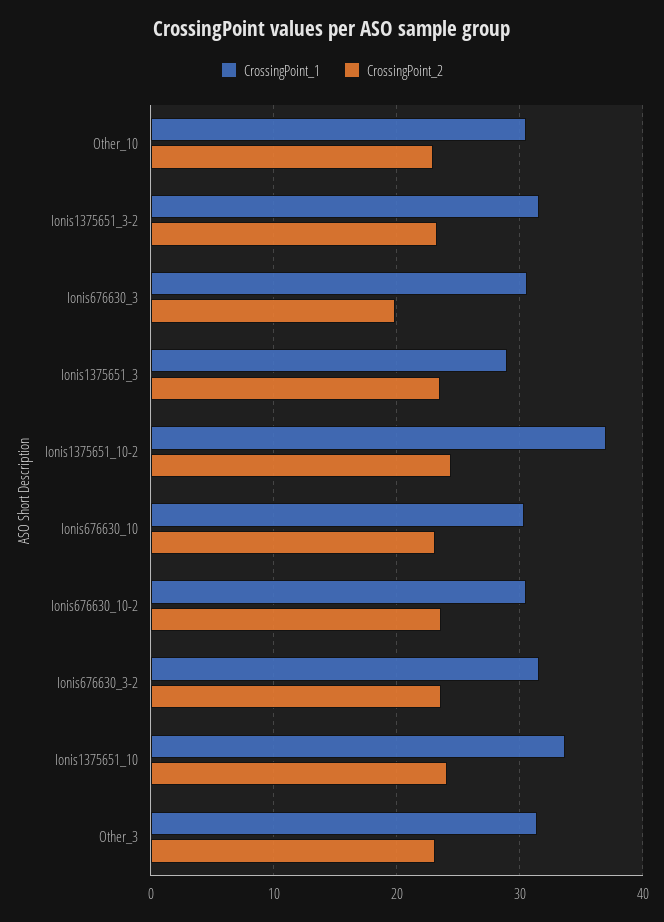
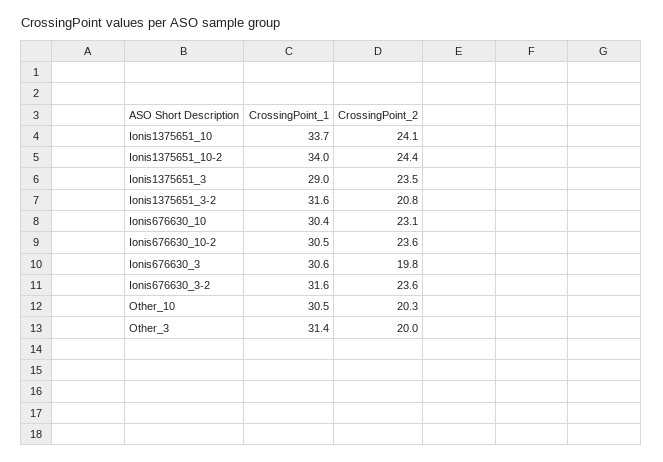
  {
    "CrossingPoint_1": {
      "Other_10": 30.5,
      "Ionis1375651_3-2": 31.6,
      "Ionis676630_3": 30.6,
      "Ionis1375651_3": 29,
-     "Ionis1375651_10-2": 37,
+     "Ionis1375651_10-2": 34,
      "Ionis676630_10": 30.4,
      "Ionis676630_10-2": 30.5,
      "Ionis676630_3-2": 31.6,
      "Ionis1375651_10": 33.7,
      "Other_3": 31.4
    },
    "CrossingPoint_2": {
-     "Other_10": 23,
+     "Other_10": 20.3,
-     "Ionis1375651_3-2": 23,
+     "Ionis1375651_3-2": 20.8,
      "Ionis676630_3": 19.8,
      "Ionis1375651_3": 23.5,
      "Ionis1375651_10-2": 24.4,
      "Ionis676630_10": 23.1,
      "Ionis676630_10-2": 23.6,
      "Ionis676630_3-2": 23.6,
      "Ionis1375651_10": 24.1,
-     "Other_3": 23
+     "Other_3": 20
    }
  }

